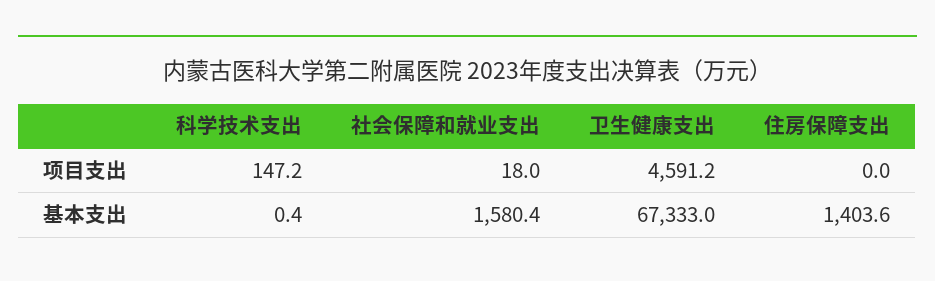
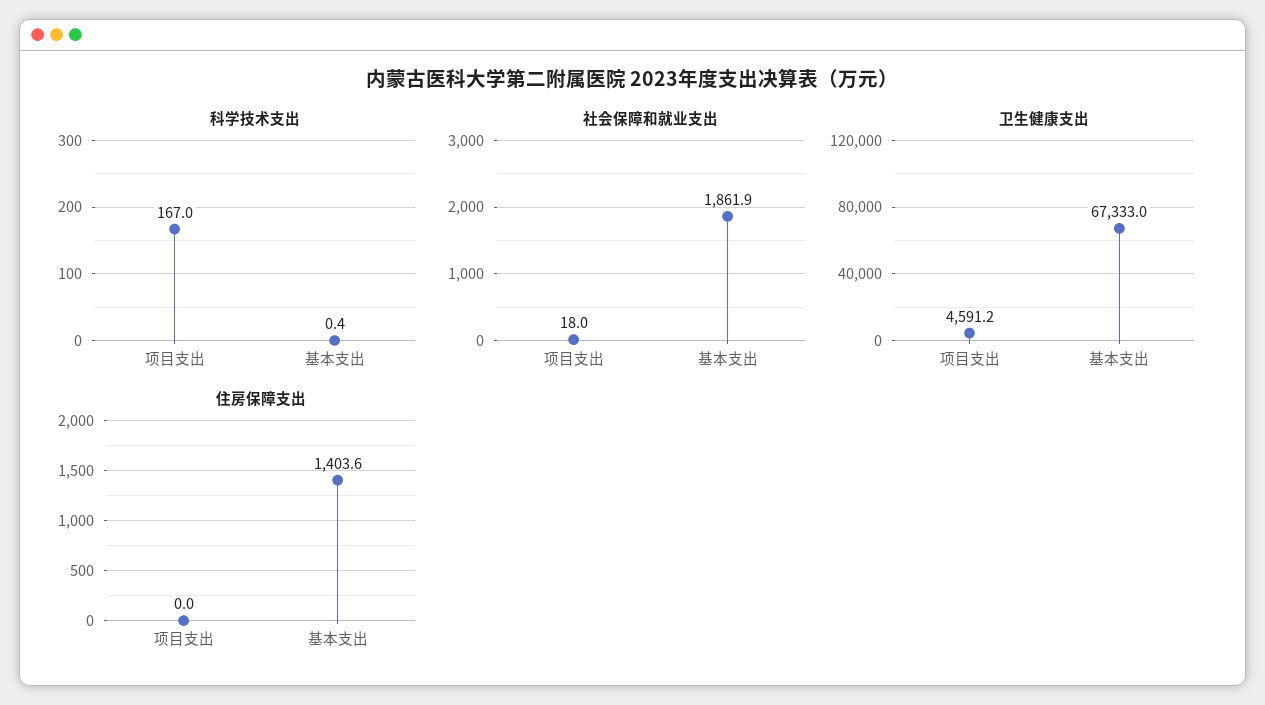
  {
    "科学技术支出": {
-     "项目支出": 147.2,
+     "项目支出": 167,
      "基本支出": 0.4
    },
    "社会保障和就业支出": {
      "项目支出": 18,
-     "基本支出": 1580.4
+     "基本支出": 1861.9
    },
    "卫生健康支出": {
      "项目支出": 4591.2,
      "基本支出": 67333
    },
    "住房保障支出": {
      "项目支出": 0,
      "基本支出": 1403.6
    }
  }

